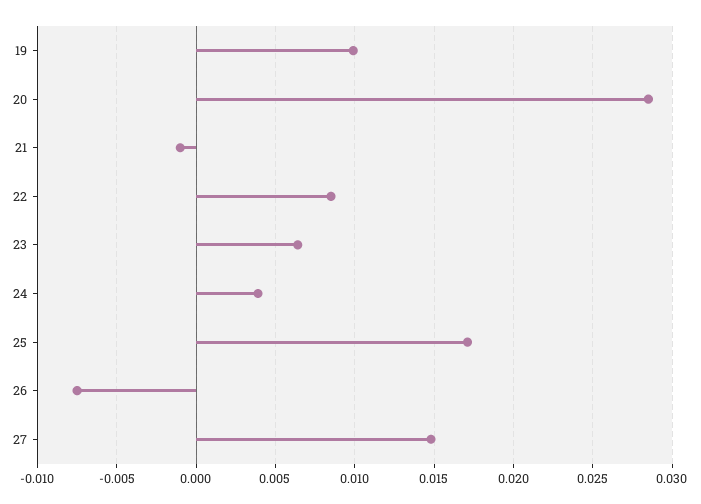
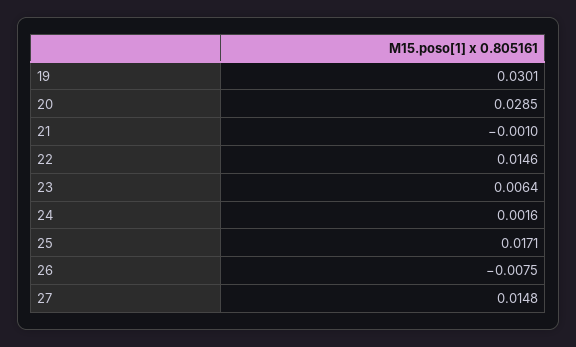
  {
-   "19": 0.01,
+   "19": 0.0301,
    "20": 0.0285,
    "21": -0.001,
-   "22": 0.0085,
+   "22": 0.0146,
    "23": 0.0064,
-   "24": 0.004,
+   "24": 0.0016,
    "25": 0.0171,
    "26": -0.0075,
    "27": 0.0148
  }

